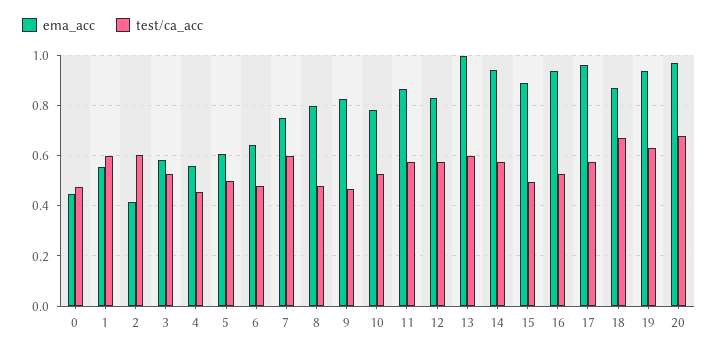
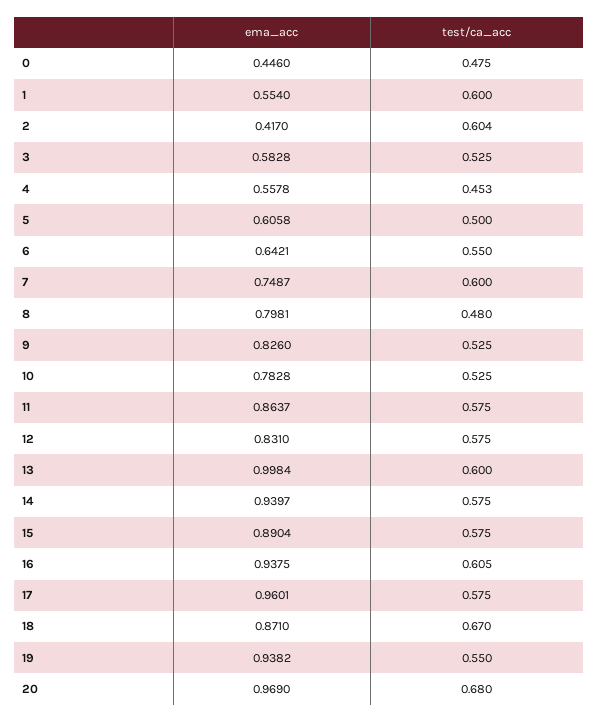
  {
    "ema_acc": {
      "0": 0.446,
      "1": 0.554,
      "2": 0.417,
      "3": 0.5828,
      "4": 0.5578,
      "5": 0.6058,
      "6": 0.6421,
      "7": 0.7487,
      "8": 0.7981,
      "9": 0.826,
      "10": 0.7828,
      "11": 0.8637,
      "12": 0.831,
      "13": 0.9984,
      "14": 0.9397,
      "15": 0.8904,
      "16": 0.9375,
      "17": 0.9601,
      "18": 0.871,
      "19": 0.9382,
      "20": 0.969
    },
    "test/ca_acc": {
      "0": 0.475,
      "1": 0.6,
      "2": 0.604,
      "3": 0.525,
      "4": 0.453,
      "5": 0.5,
-     "6": 0.475,
+     "6": 0.55,
      "7": 0.6,
      "8": 0.48,
-     "9": 0.475,
+     "9": 0.525,
      "10": 0.525,
      "11": 0.575,
      "12": 0.575,
      "13": 0.6,
      "14": 0.575,
-     "15": 0.5,
+     "15": 0.575,
-     "16": 0.525,
+     "16": 0.605,
      "17": 0.575,
      "18": 0.67,
-     "19": 0.625,
+     "19": 0.55,
      "20": 0.68
    }
  }

